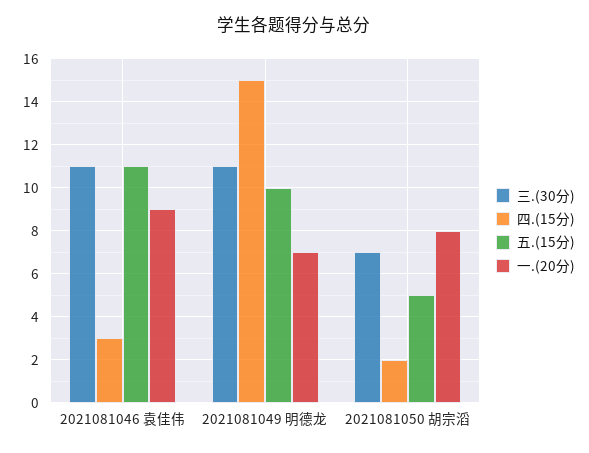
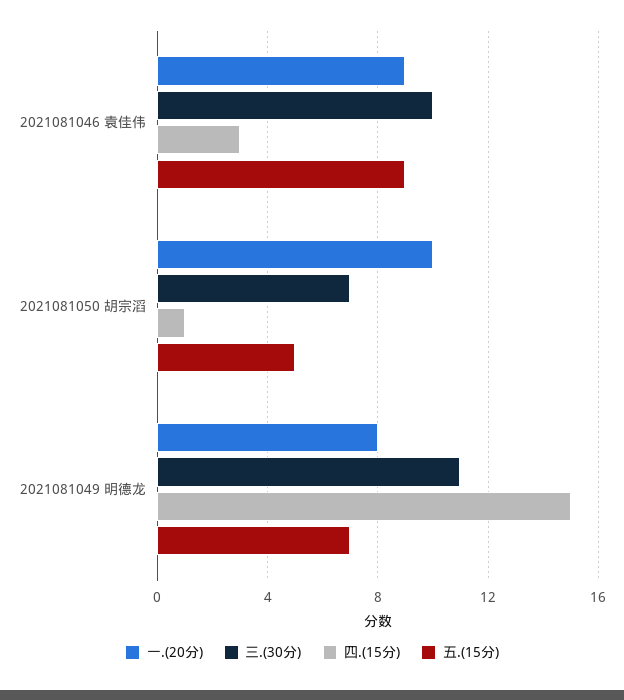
  {
    "三.(30分)": {
-     "2021081046 袁佳伟": 11,
+     "2021081046 袁佳伟": 10,
      "2021081049 明德龙": 11,
      "2021081050 胡宗滔": 7
    },
    "四.(15分)": {
      "2021081046 袁佳伟": 3,
      "2021081049 明德龙": 15,
-     "2021081050 胡宗滔": 2
+     "2021081050 胡宗滔": 1
    },
    "五.(15分)": {
-     "2021081046 袁佳伟": 11,
+     "2021081046 袁佳伟": 9,
-     "2021081049 明德龙": 10,
+     "2021081049 明德龙": 7,
      "2021081050 胡宗滔": 5
    },
    "一.(20分)": {
      "2021081046 袁佳伟": 9,
-     "2021081049 明德龙": 7,
+     "2021081049 明德龙": 8,
-     "2021081050 胡宗滔": 8
+     "2021081050 胡宗滔": 10
    }
  }

